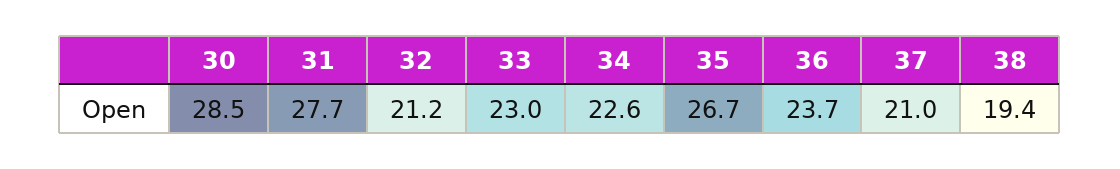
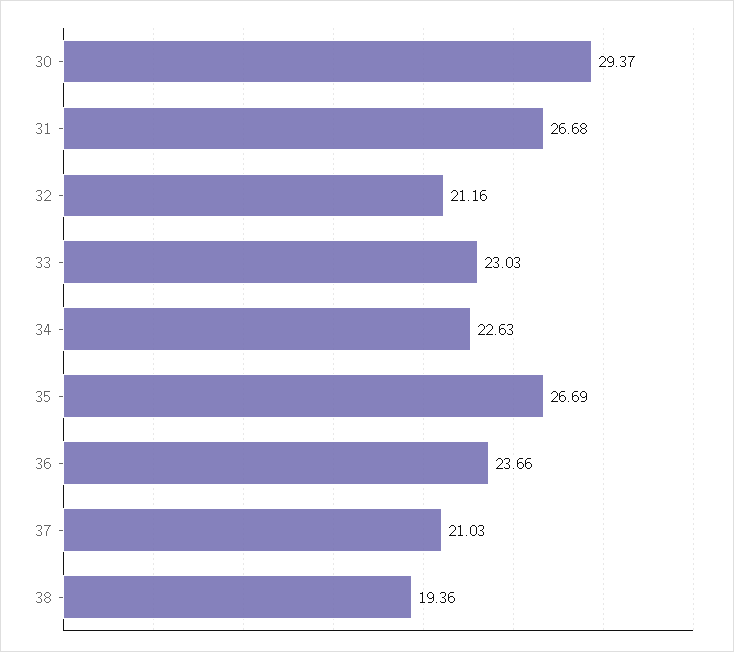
  {
-   "30": 28.5,
+   "30": 29.37,
-   "31": 27.7,
+   "31": 26.68,
    "32": 21.16,
    "33": 23.03,
    "34": 22.63,
    "35": 26.69,
    "36": 23.66,
    "37": 21.03,
    "38": 19.36
  }

